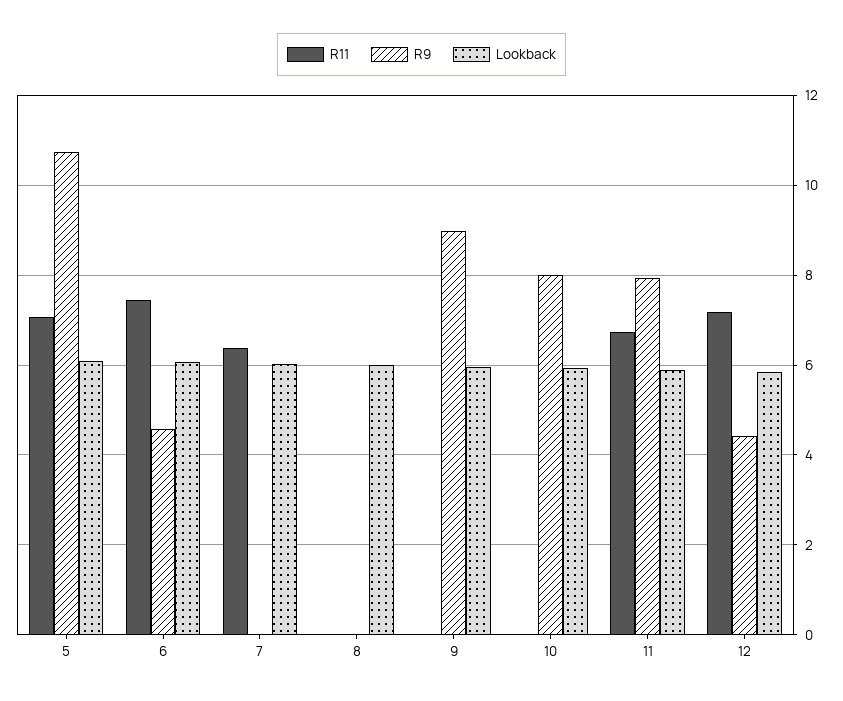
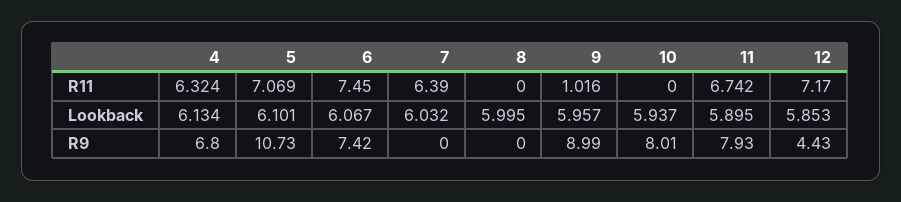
  {
    "R11": {
      "5": 7.069,
      "6": 7.45,
      "7": 6.39,
      "8": 0,
-     "9": 0,
+     "9": 1.016,
      "10": 0,
      "11": 6.742,
-     "12": 7.17
+     "12": 7.17,
+     "4": 6.324
    },
    "R9": {
      "5": 10.73,
-     "6": 4.6,
+     "6": 7.42,
      "7": 0,
      "8": 0,
      "9": 8.99,
      "10": 8.01,
      "11": 7.93,
-     "12": 4.43
+     "12": 4.43,
+     "4": 6.8
    },
    "Lookback": {
      "5": 6.101,
      "6": 6.067,
      "7": 6.032,
      "8": 5.995,
      "9": 5.957,
      "10": 5.937,
      "11": 5.895,
-     "12": 5.853
+     "12": 5.853,
+     "4": 6.134
    }
  }

